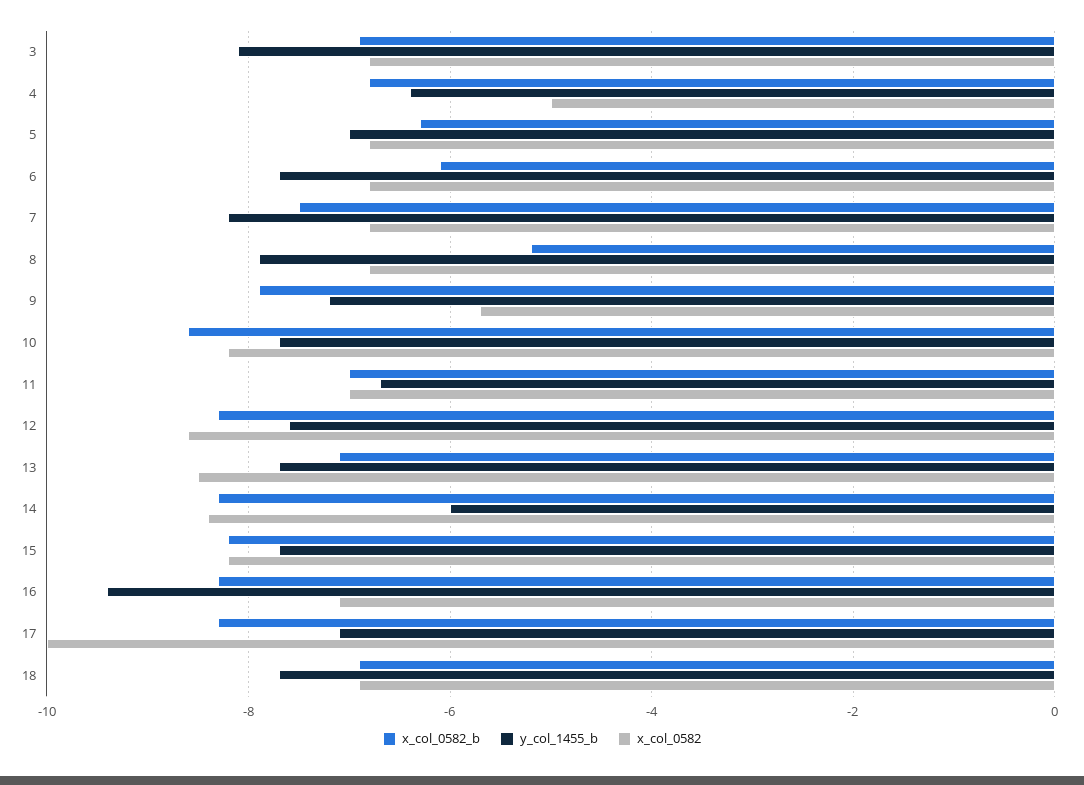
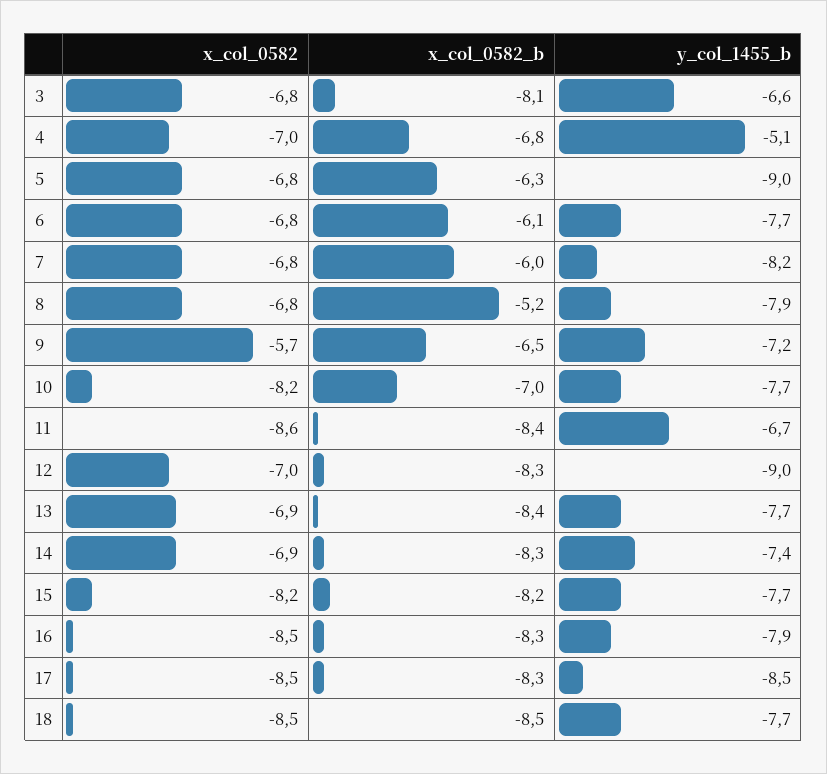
  {
    "x_col_0582_b": {
-     "3": -7,
+     "3": -8.1,
      "4": -6.8,
      "5": -6.3,
      "6": -6.1,
-     "7": -7.5,
+     "7": -6,
      "8": -5.2,
-     "9": -8,
+     "9": -6.5,
-     "10": -8.5,
+     "10": -7,
-     "11": -7,
+     "11": -8.4,
      "12": -8.3,
-     "13": -7,
+     "13": -8.4,
      "14": -8.3,
      "15": -8.2,
      "16": -8.3,
      "17": -8.3,
-     "18": -7
+     "18": -8.5
    },
    "y_col_1455_b": {
-     "3": -8,
+     "3": -6.6,
-     "4": -6.5,
+     "4": -5.1,
-     "5": -7,
+     "5": -9,
      "6": -7.7,
      "7": -8.2,
      "8": -7.9,
      "9": -7.2,
      "10": -7.7,
      "11": -6.7,
-     "12": -7.5,
+     "12": -9,
      "13": -7.7,
-     "14": -6,
+     "14": -7.4,
      "15": -7.7,
-     "16": -9.5,
+     "16": -7.9,
-     "17": -7,
+     "17": -8.5,
      "18": -7.7
    },
    "x_col_0582": {
      "3": -6.8,
-     "4": -5,
+     "4": -7,
      "5": -6.8,
      "6": -6.8,
      "7": -6.8,
      "8": -6.8,
      "9": -5.7,
      "10": -8.2,
-     "11": -7,
+     "11": -8.6,
-     "12": -8.5,
+     "12": -7,
-     "13": -8.5,
+     "13": -6.9,
-     "14": -8.5,
+     "14": -6.9,
      "15": -8.2,
-     "16": -7,
+     "16": -8.5,
-     "17": -10,
+     "17": -8.5,
-     "18": -7
+     "18": -8.5
    }
  }

